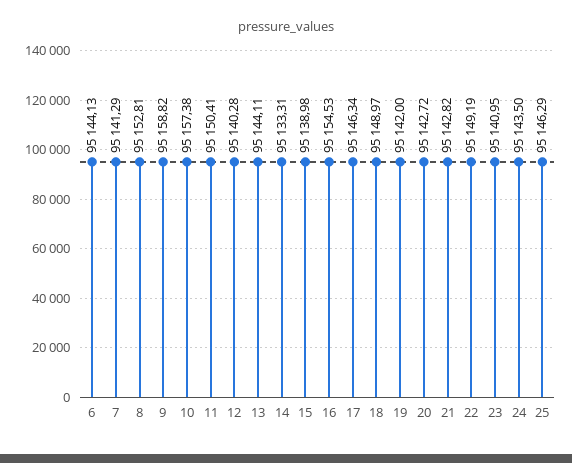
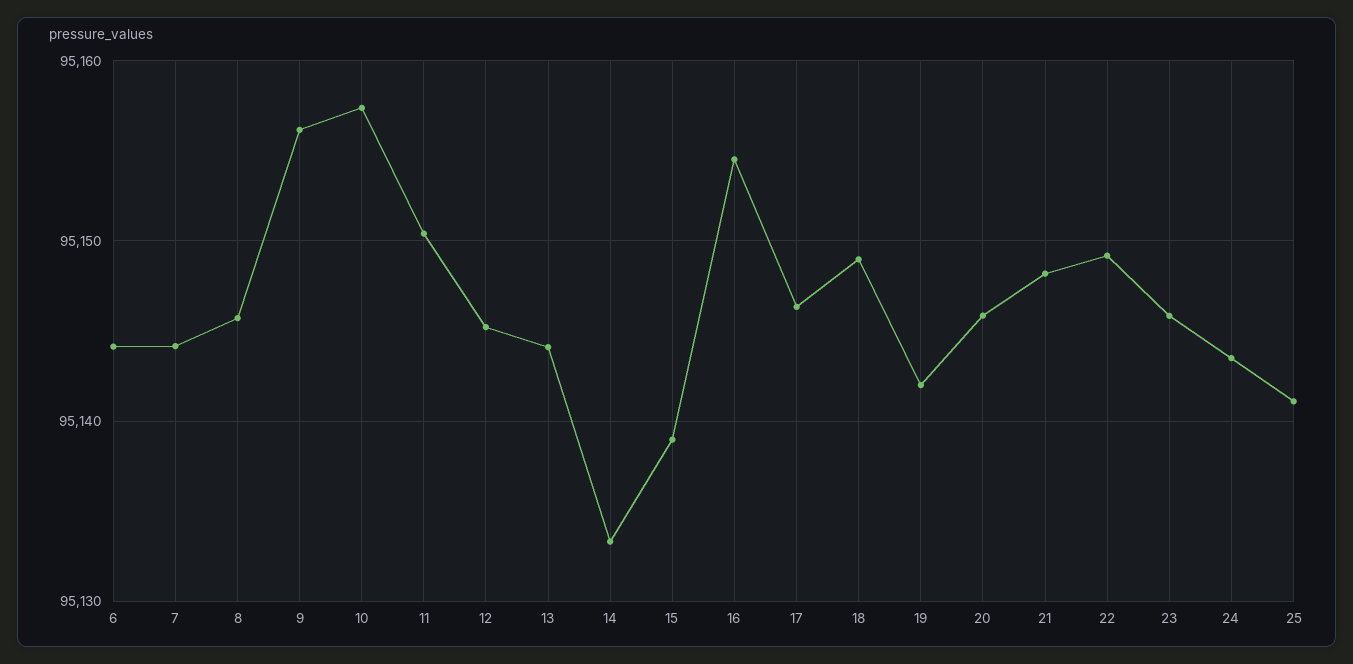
  {
    "6": 95144.13,
-   "7": 95141.29,
+   "7": 95144,
-   "8": 95152.81,
+   "8": 95146,
-   "9": 95158.82,
+   "9": 95156,
    "10": 95157.38,
    "11": 95150.41,
-   "12": 95140.28,
+   "12": 95145,
    "13": 95144.11,
    "14": 95133.31,
    "15": 95138.98,
    "16": 95154.53,
    "17": 95146.34,
    "18": 95148.97,
    "19": 95142,
-   "20": 95142.72,
+   "20": 95146,
-   "21": 95142.82,
+   "21": 95148,
    "22": 95149.19,
-   "23": 95140.95,
+   "23": 95146,
    "24": 95143.5,
-   "25": 95146.29
+   "25": 95141
  }

